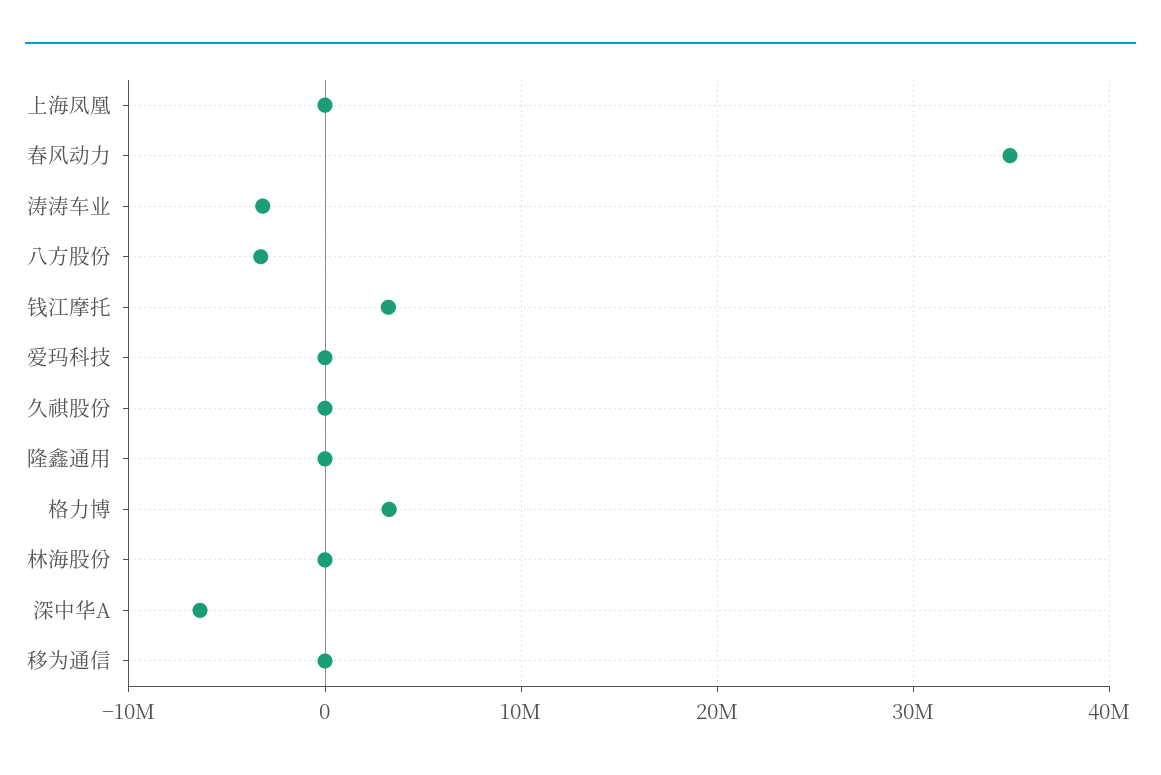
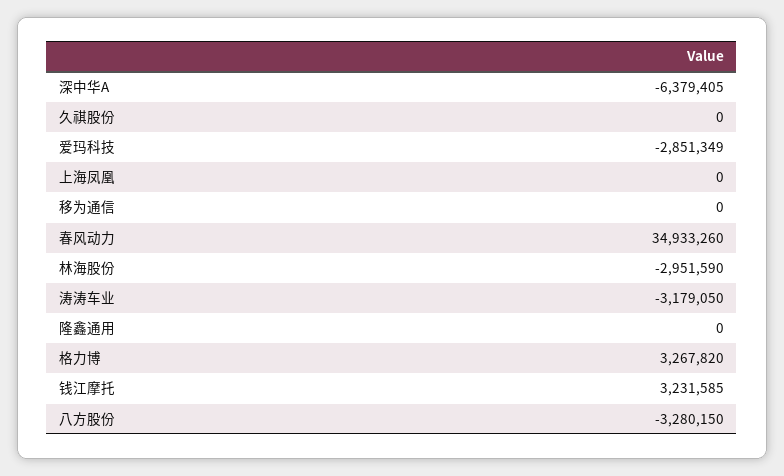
  {
    "上海凤凰": 0,
    "春风动力": 34933260,
    "涛涛车业": -3179050,
    "八方股份": -3280150,
    "钱江摩托": 3231585,
-   "爱玛科技": 0,
+   "爱玛科技": -2851349,
    "久祺股份": 0,
    "隆鑫通用": 0,
    "格力博": 3267820,
-   "林海股份": 0,
+   "林海股份": -2951590,
    "深中华A": -6379405,
    "移为通信": 0
  }

